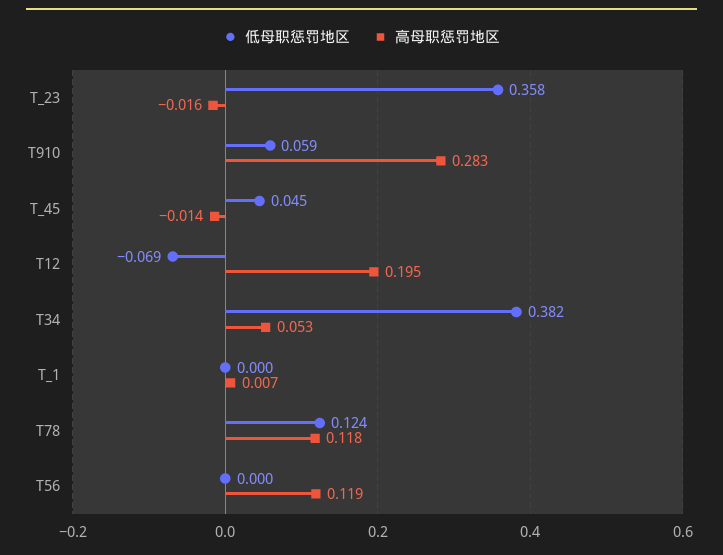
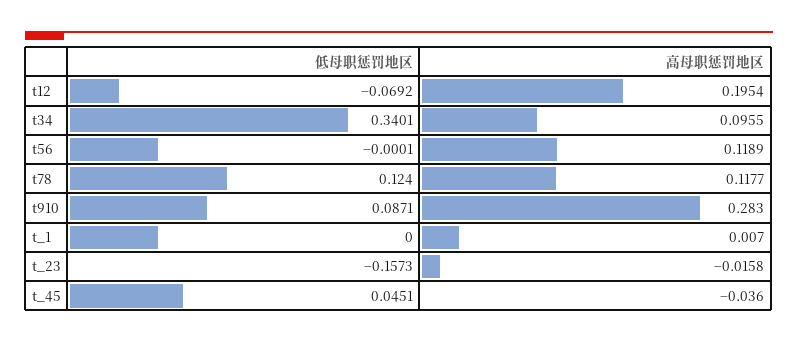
  {
    "低母职惩罚地区": {
-     "T_23": 0.358,
+     "T_23": -0.1573,
-     "T910": 0.059,
+     "T910": 0.0871,
      "T_45": 0.0451,
      "T12": -0.0692,
-     "T34": 0.382,
+     "T34": 0.3401,
      "T_1": 0,
      "T78": 0.124,
      "T56": -0.0001
    },
    "高母职惩罚地区": {
      "T_23": -0.0158,
      "T910": 0.283,
-     "T_45": -0.014,
+     "T_45": -0.036,
      "T12": 0.1954,
-     "T34": 0.053,
+     "T34": 0.0955,
      "T_1": 0.007,
      "T78": 0.1177,
      "T56": 0.1189
    }
  }

